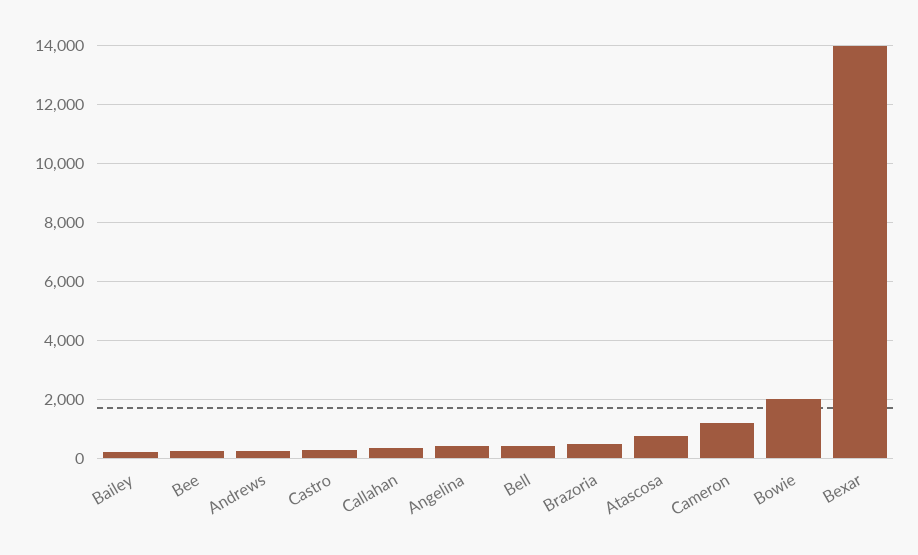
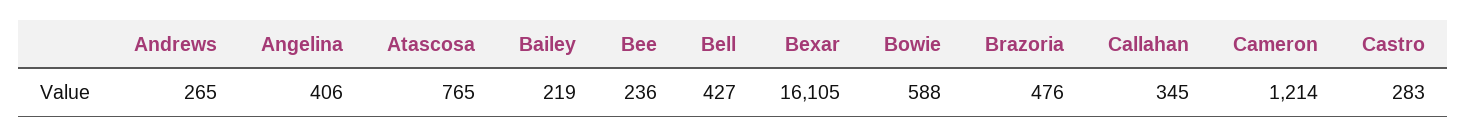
  {
    "Bailey": 219,
    "Bee": 236,
    "Andrews": 265,
    "Castro": 283,
    "Callahan": 345,
    "Angelina": 406,
    "Bell": 427,
    "Brazoria": 476,
    "Atascosa": 765,
    "Cameron": 1214,
-   "Bowie": 2000,
+   "Bowie": 588,
-   "Bexar": 14000
+   "Bexar": 16105
  }

